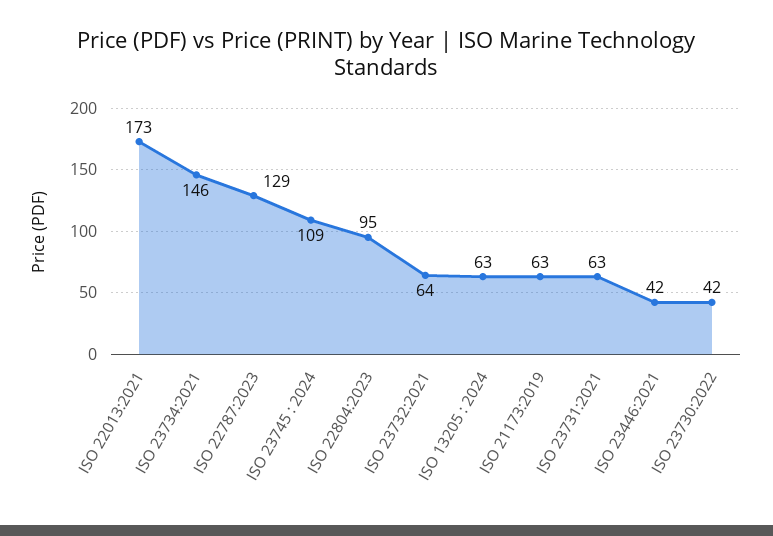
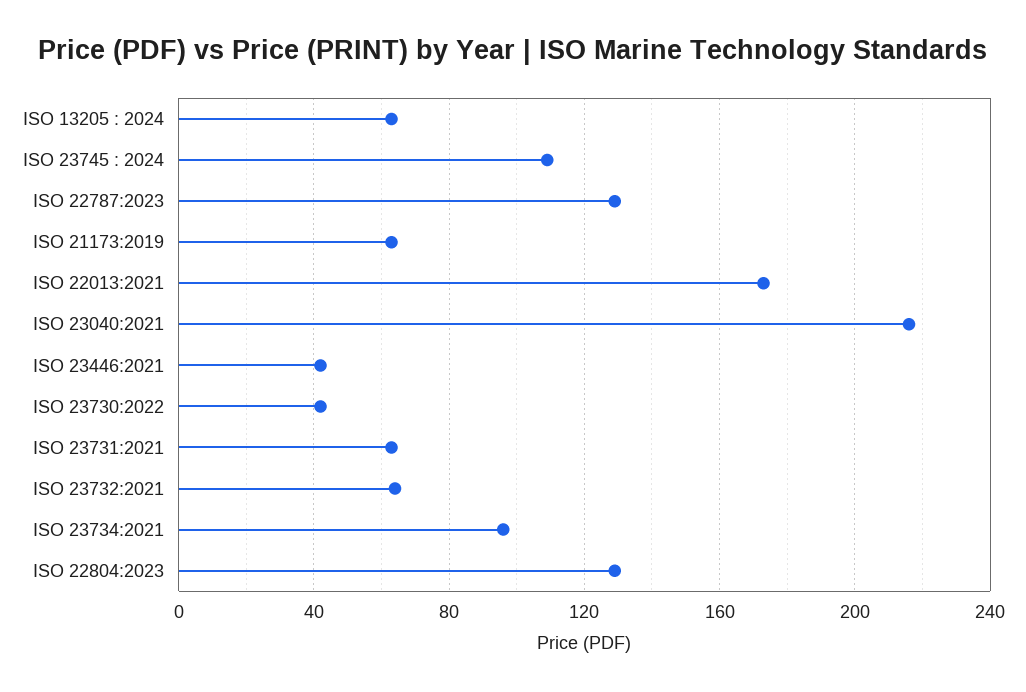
  {
    "ISO 22013:2021": 173,
-   "ISO 23734:2021": 146,
+   "ISO 23734:2021": 95,
    "ISO 22787:2023": 129,
    "ISO 23745 : 2024": 109,
-   "ISO 22804:2023": 95,
+   "ISO 22804:2023": 130,
    "ISO 23732:2021": 64,
    "ISO 13205 : 2024": 63,
    "ISO 21173:2019": 63,
    "ISO 23731:2021": 63,
    "ISO 23446:2021": 42,
-   "ISO 23730:2022": 42
+   "ISO 23730:2022": 42,
+   "ISO 23040:2021": 215
  }

